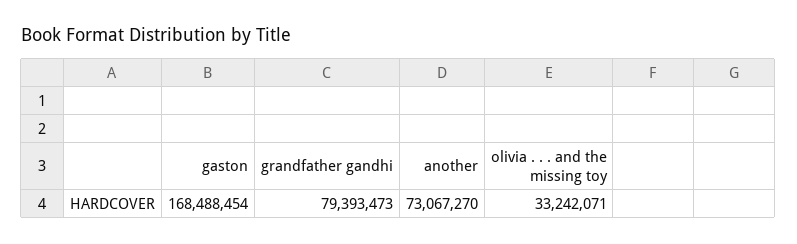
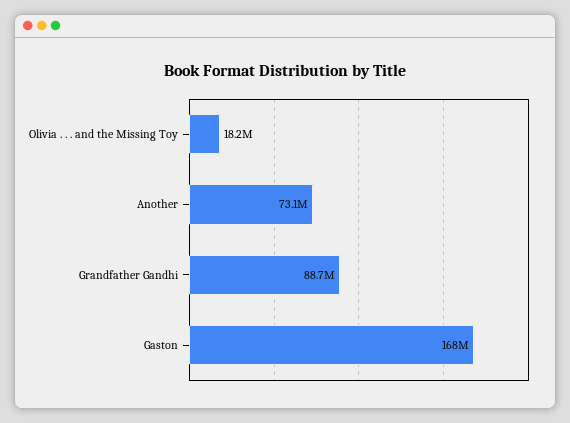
  {
    "gaston": 168488454,
-   "grandfather gandhi": 79393473,
+   "grandfather gandhi": 88700000,
    "another": 73067270,
-   "olivia . . . and the missing toy": 33242071
+   "olivia . . . and the missing toy": 18200000
  }

